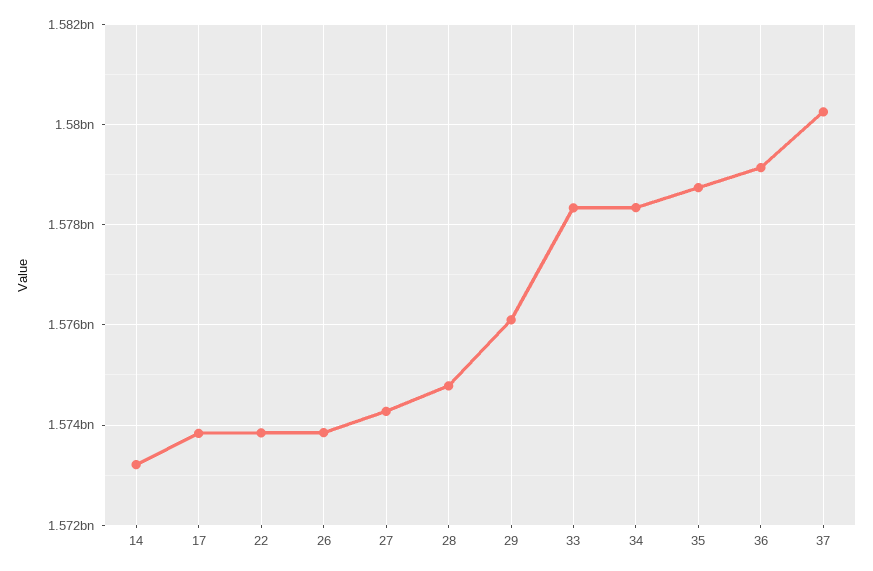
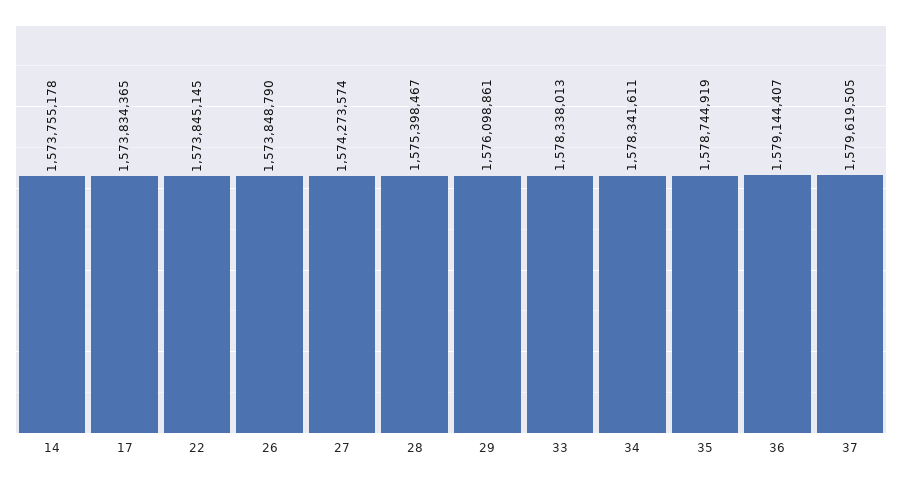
  {
-   "14": 1573200000,
+   "14": 1573755178,
    "17": 1573834365,
    "22": 1573845145,
    "26": 1573848790,
    "27": 1574273574,
-   "28": 1574800000,
+   "28": 1575398467,
    "29": 1576098861,
    "33": 1578338013,
    "34": 1578341611,
    "35": 1578744919,
    "36": 1579144407,
-   "37": 1580200000
+   "37": 1579619505
  }

